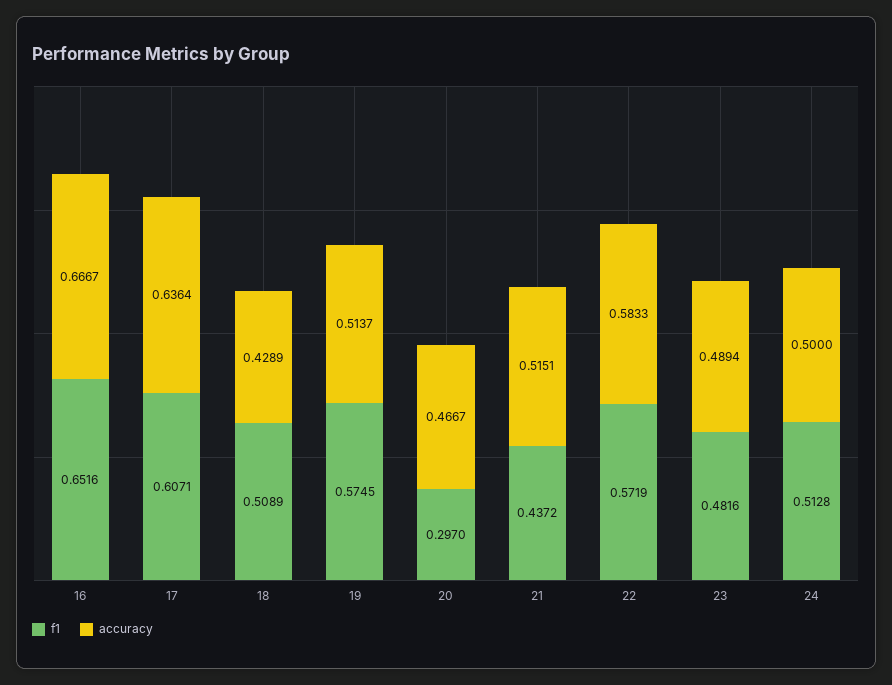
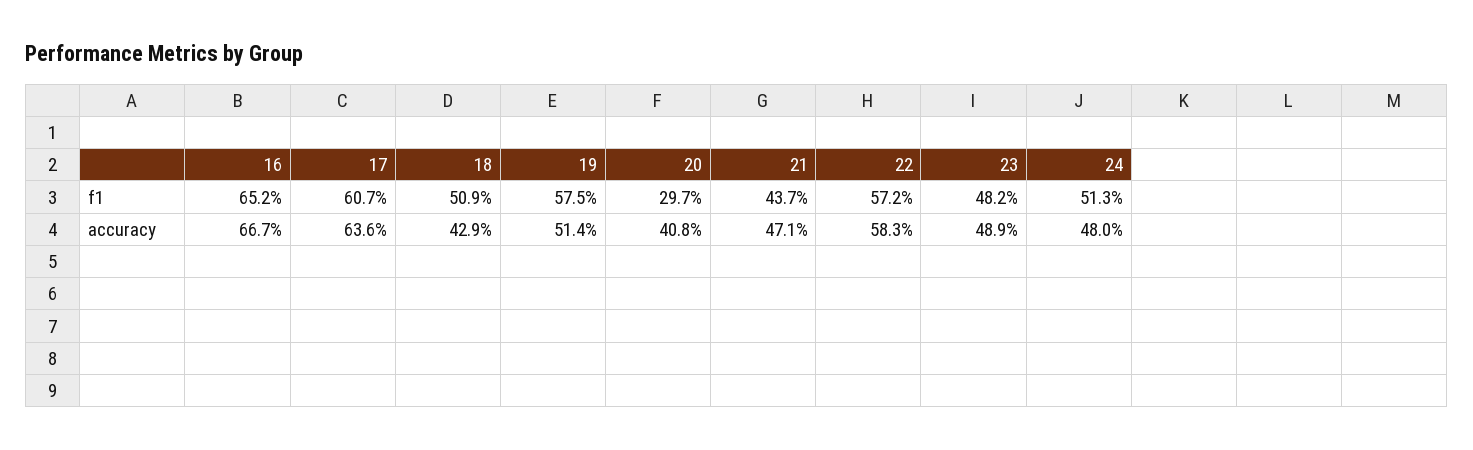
  {
    "f1": {
      "16": 0.6516,
      "17": 0.6071,
      "18": 0.5089,
      "19": 0.5745,
      "20": 0.297,
      "21": 0.4372,
      "22": 0.5719,
      "23": 0.4816,
      "24": 0.5128
    },
    "accuracy": {
      "16": 0.6667,
      "17": 0.6364,
      "18": 0.4289,
      "19": 0.5137,
-     "20": 0.4667,
+     "20": 0.408,
-     "21": 0.5151,
+     "21": 0.471,
      "22": 0.5833,
      "23": 0.4894,
-     "24": 0.5
+     "24": 0.48
    }
  }

